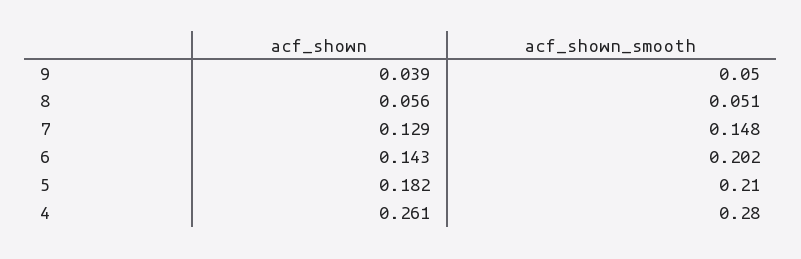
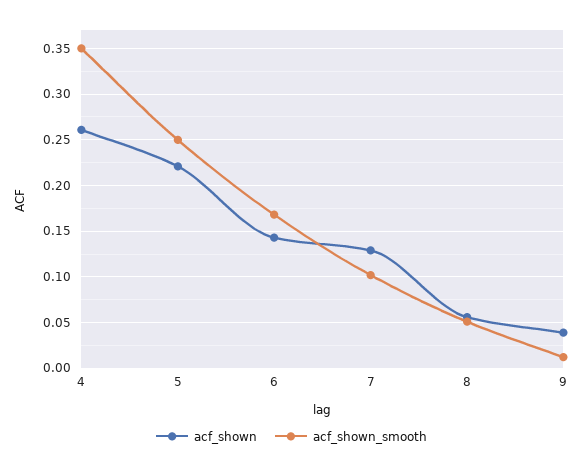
  {
    "acf_shown": {
      "9": 0.039,
      "8": 0.056,
      "7": 0.129,
      "6": 0.143,
-     "5": 0.182,
+     "5": 0.22,
      "4": 0.261
    },
    "acf_shown_smooth": {
-     "9": 0.05,
+     "9": 0.01,
      "8": 0.051,
-     "7": 0.148,
+     "7": 0.1,
-     "6": 0.202,
+     "6": 0.17,
-     "5": 0.21,
+     "5": 0.25,
-     "4": 0.28
+     "4": 0.35
    }
  }

